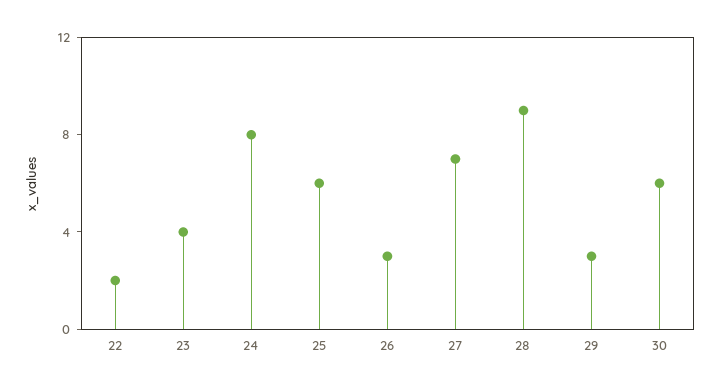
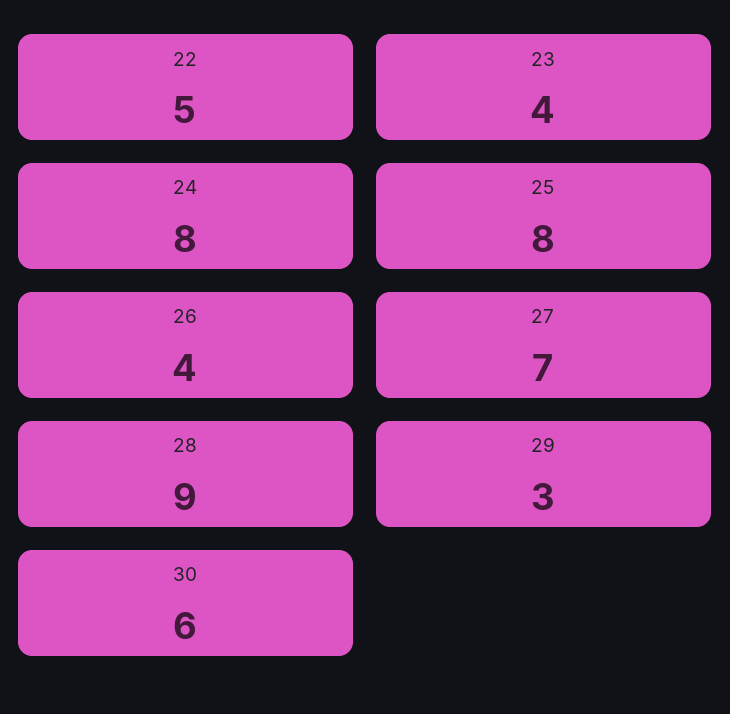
  {
-   "22": 2,
+   "22": 5,
    "23": 4,
    "24": 8,
-   "25": 6,
+   "25": 8,
-   "26": 3,
+   "26": 4,
    "27": 7,
    "28": 9,
    "29": 3,
    "30": 6
  }

